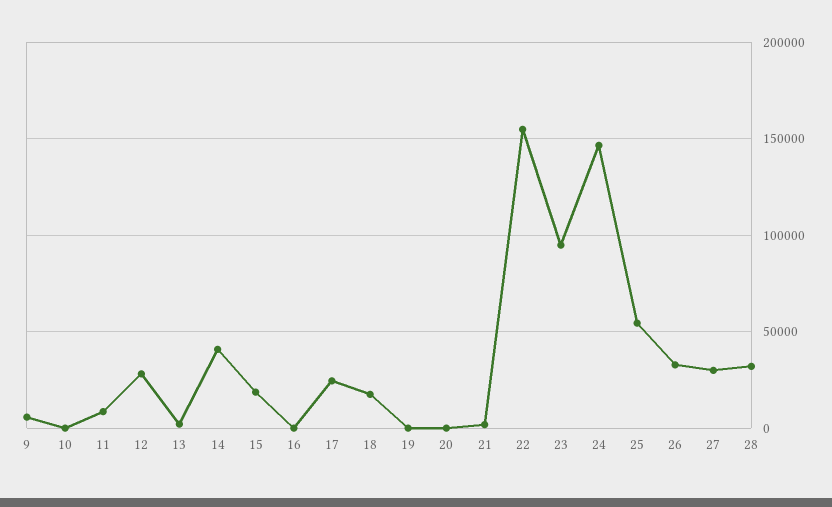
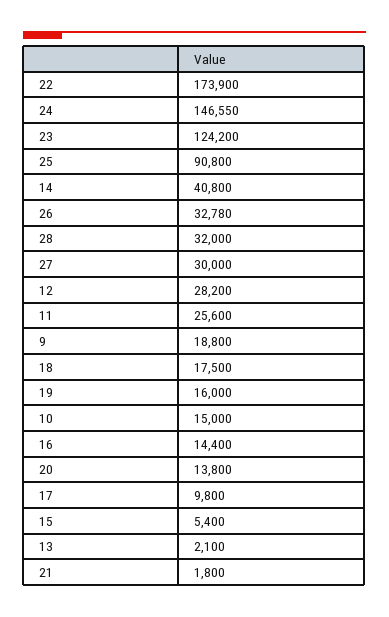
  {
-   "9": 5000,
+   "9": 18800,
-   "10": 0,
+   "10": 15000,
-   "11": 10000,
+   "11": 25600,
    "12": 28200,
    "13": 2100,
    "14": 40800,
-   "15": 20000,
+   "15": 5400,
-   "16": 0,
+   "16": 14400,
-   "17": 25000,
+   "17": 9800,
    "18": 17500,
-   "19": 0,
+   "19": 16000,
-   "20": 0,
+   "20": 13800,
    "21": 1800,
-   "22": 155000,
+   "22": 173900,
-   "23": 95000,
+   "23": 124200,
    "24": 146550,
-   "25": 55000,
+   "25": 90800,
    "26": 32780,
    "27": 30000,
    "28": 32000
  }

